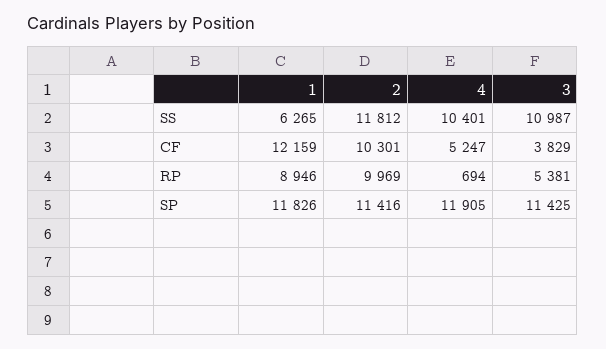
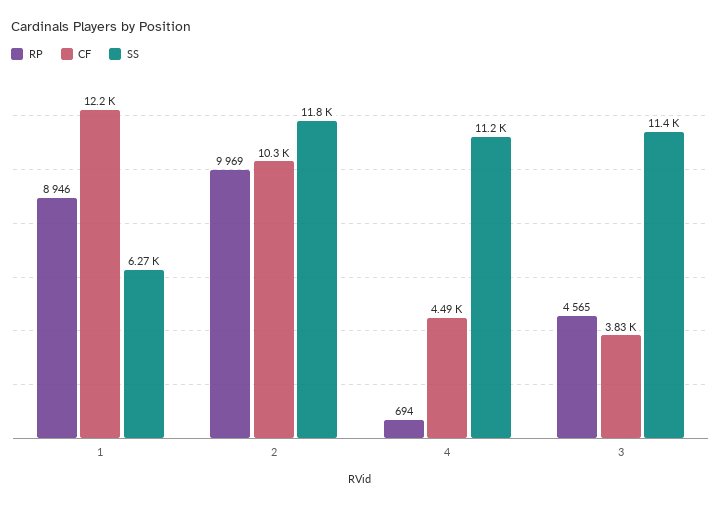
  {
    "SS": {
      "1": 6265,
      "2": 11812,
-     "4": 10401,
+     "4": 11200,
-     "3": 10987
+     "3": 11400
    },
    "CF": {
      "1": 12159,
      "2": 10301,
-     "4": 5247,
+     "4": 4490,
      "3": 3829
    },
    "RP": {
      "1": 8946,
      "2": 9969,
      "4": 694,
-     "3": 5381
+     "3": 4565
-   },
+   }
-   "SP": {
-     "1": 11826,
-     "2": 11416,
-     "4": 11905,
-     "3": 11425
-   }
  }

